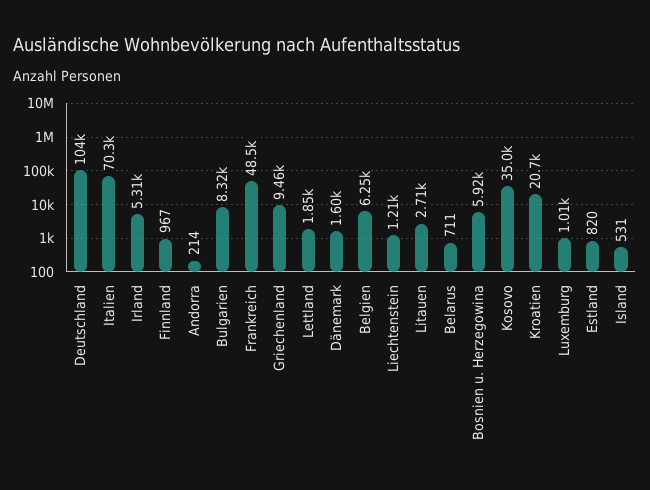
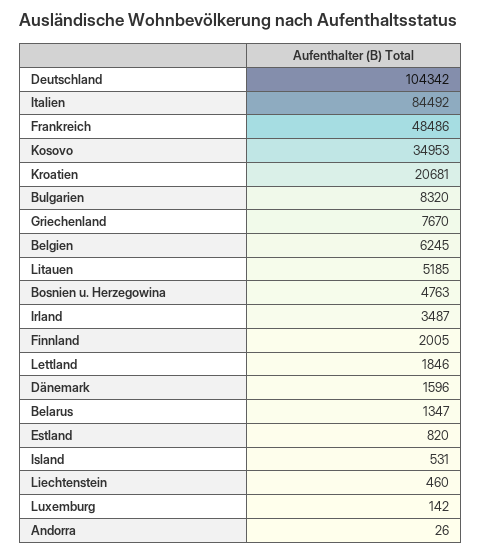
  {
    "Deutschland": 104342,
-   "Italien": 70300,
+   "Italien": 84492,
-   "Irland": 5310,
+   "Irland": 3487,
-   "Finnland": 967,
+   "Finnland": 2005,
-   "Andorra": 214,
+   "Andorra": 26,
    "Bulgarien": 8320,
    "Frankreich": 48486,
-   "Griechenland": 9460,
+   "Griechenland": 7670,
    "Lettland": 1846,
    "Dänemark": 1596,
    "Belgien": 6245,
-   "Liechtenstein": 1210,
+   "Liechtenstein": 460,
-   "Litauen": 2710,
+   "Litauen": 5185,
-   "Belarus": 711,
+   "Belarus": 1347,
-   "Bosnien u. Herzegowina": 5920,
+   "Bosnien u. Herzegowina": 4763,
    "Kosovo": 34953,
    "Kroatien": 20681,
-   "Luxemburg": 1010,
+   "Luxemburg": 142,
    "Estland": 820,
    "Island": 531
  }

